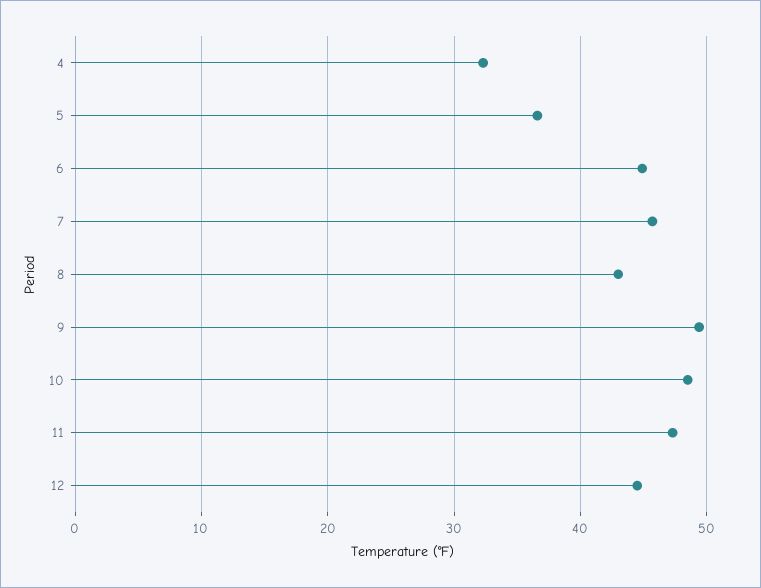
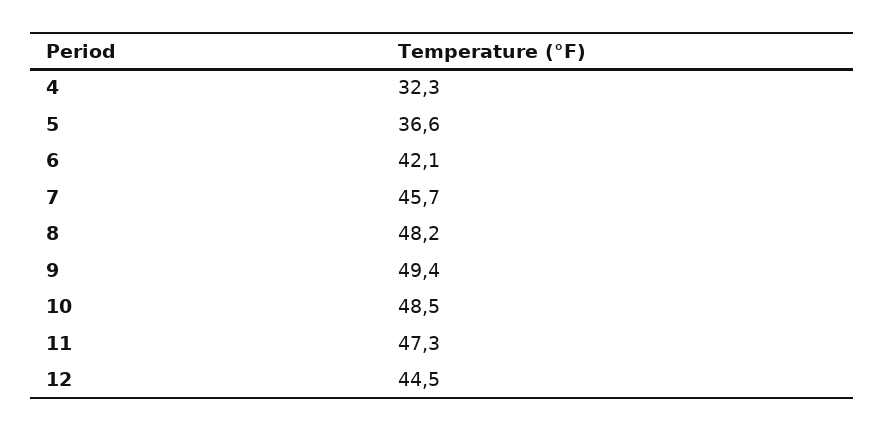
  {
    "4": 32.3,
    "5": 36.6,
-   "6": 45,
+   "6": 42.1,
    "7": 45.7,
-   "8": 43,
+   "8": 48.2,
    "9": 49.4,
    "10": 48.5,
    "11": 47.3,
    "12": 44.5
  }

